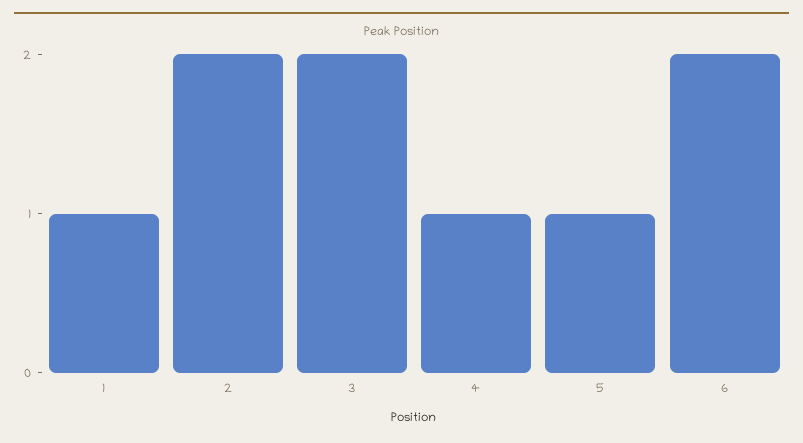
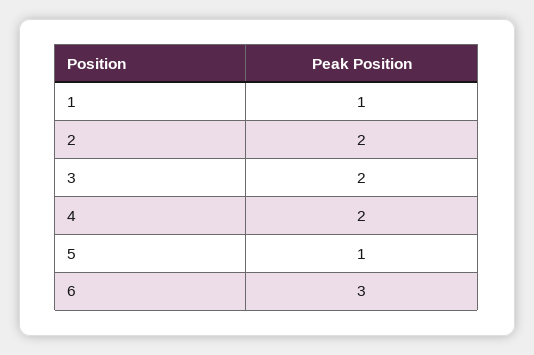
  {
    "1": 1,
    "2": 2,
    "3": 2,
-   "4": 1,
+   "4": 2,
    "5": 1,
-   "6": 2
+   "6": 3
  }

